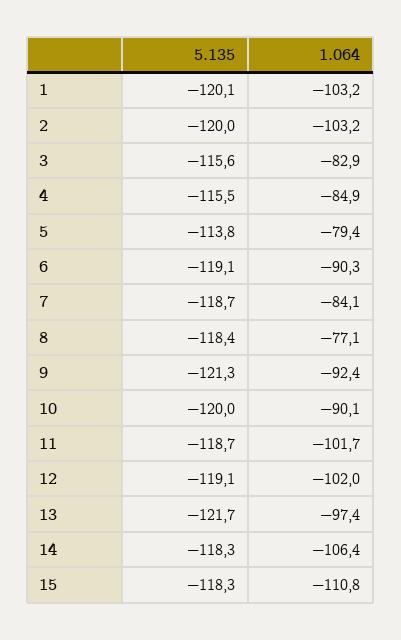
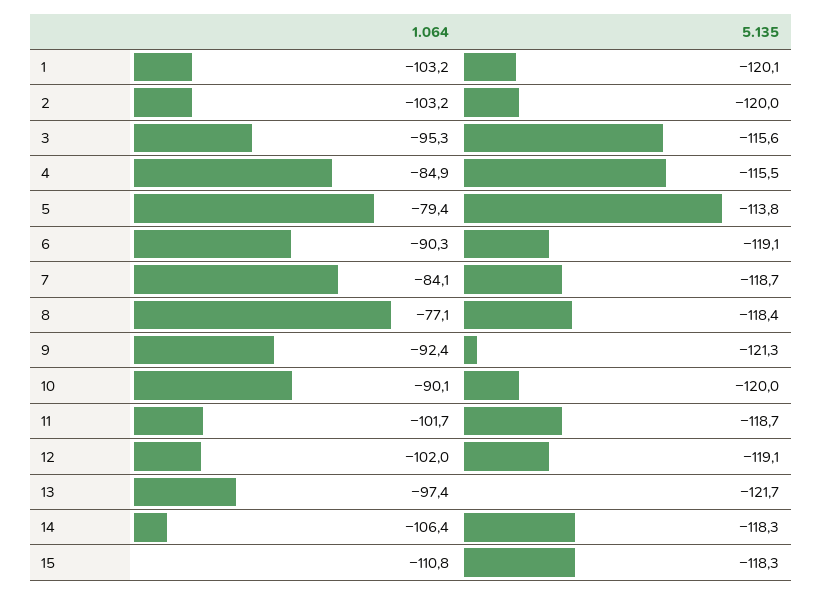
  {
    "5.135": {
      "1": -120.1,
      "2": -120,
      "3": -115.6,
      "4": -115.5,
      "5": -113.8,
      "6": -119.1,
      "7": -118.7,
      "8": -118.4,
      "9": -121.3,
      "10": -120,
      "11": -118.7,
      "12": -119.1,
      "13": -121.7,
      "14": -118.3,
      "15": -118.3
    },
    "1.064": {
      "1": -103.2,
      "2": -103.2,
-     "3": -82.9,
+     "3": -95.3,
      "4": -84.9,
      "5": -79.4,
      "6": -90.3,
      "7": -84.1,
      "8": -77.1,
      "9": -92.4,
      "10": -90.1,
      "11": -101.7,
      "12": -102,
      "13": -97.4,
      "14": -106.4,
      "15": -110.8
    }
  }

